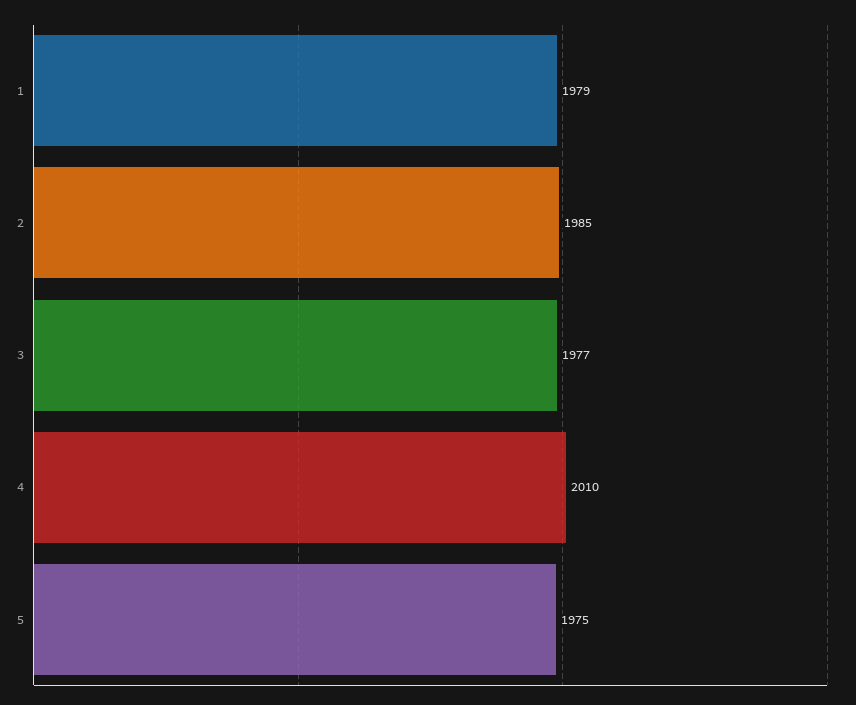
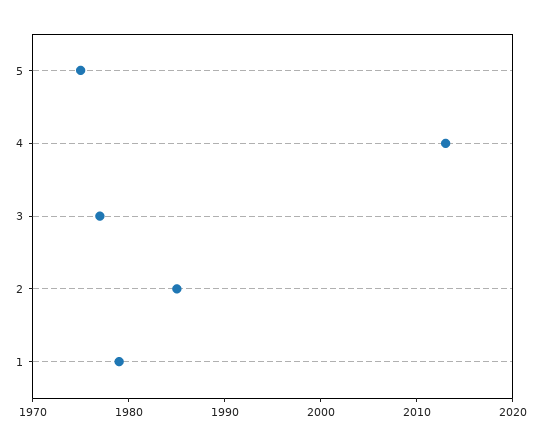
  {
    "1": 1979,
    "2": 1985,
    "3": 1977,
-   "4": 2010,
+   "4": 2013,
    "5": 1975
  }

